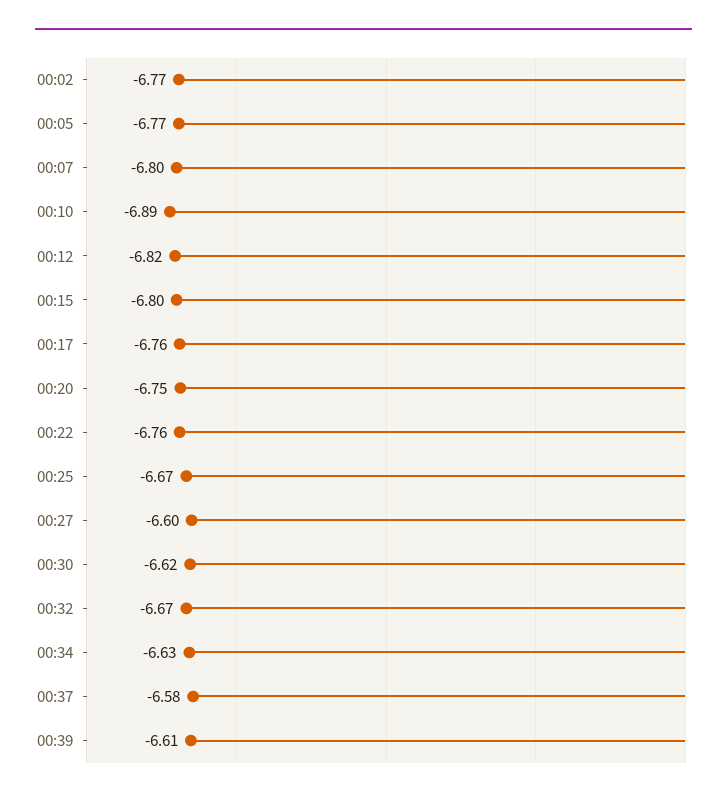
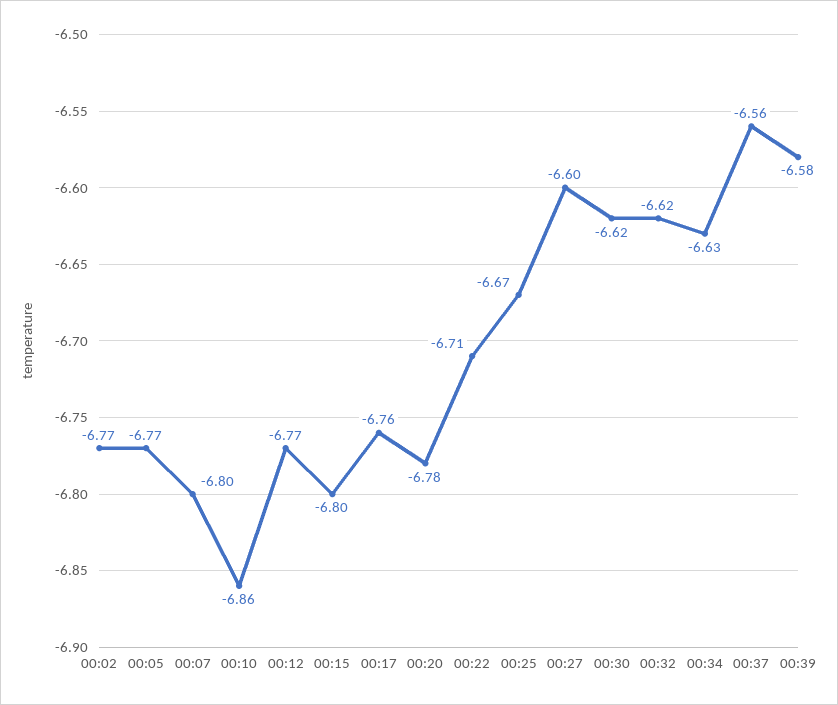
  {
    "00:02": -6.77,
    "00:05": -6.77,
    "00:07": -6.8,
-   "00:10": -6.89,
+   "00:10": -6.86,
-   "00:12": -6.82,
+   "00:12": -6.77,
    "00:15": -6.8,
    "00:17": -6.76,
-   "00:20": -6.75,
+   "00:20": -6.78,
-   "00:22": -6.76,
+   "00:22": -6.71,
    "00:25": -6.67,
    "00:27": -6.6,
    "00:30": -6.62,
-   "00:32": -6.67,
+   "00:32": -6.62,
    "00:34": -6.63,
-   "00:37": -6.58,
+   "00:37": -6.56,
-   "00:39": -6.61
+   "00:39": -6.58
  }

